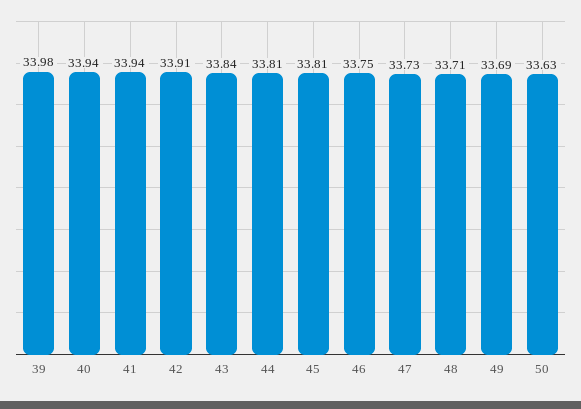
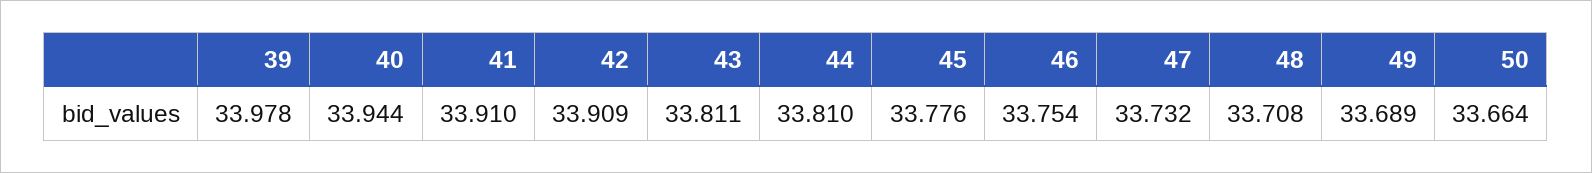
  {
    "39": 33.978,
    "40": 33.944,
-   "41": 33.94,
+   "41": 33.91,
    "42": 33.909,
-   "43": 33.84,
+   "43": 33.811,
    "44": 33.81,
-   "45": 33.81,
+   "45": 33.776,
    "46": 33.754,
    "47": 33.732,
    "48": 33.708,
    "49": 33.689,
-   "50": 33.63
+   "50": 33.664
  }

